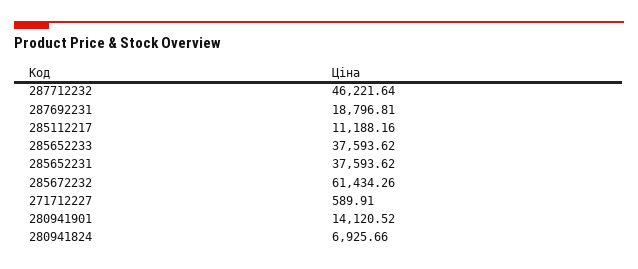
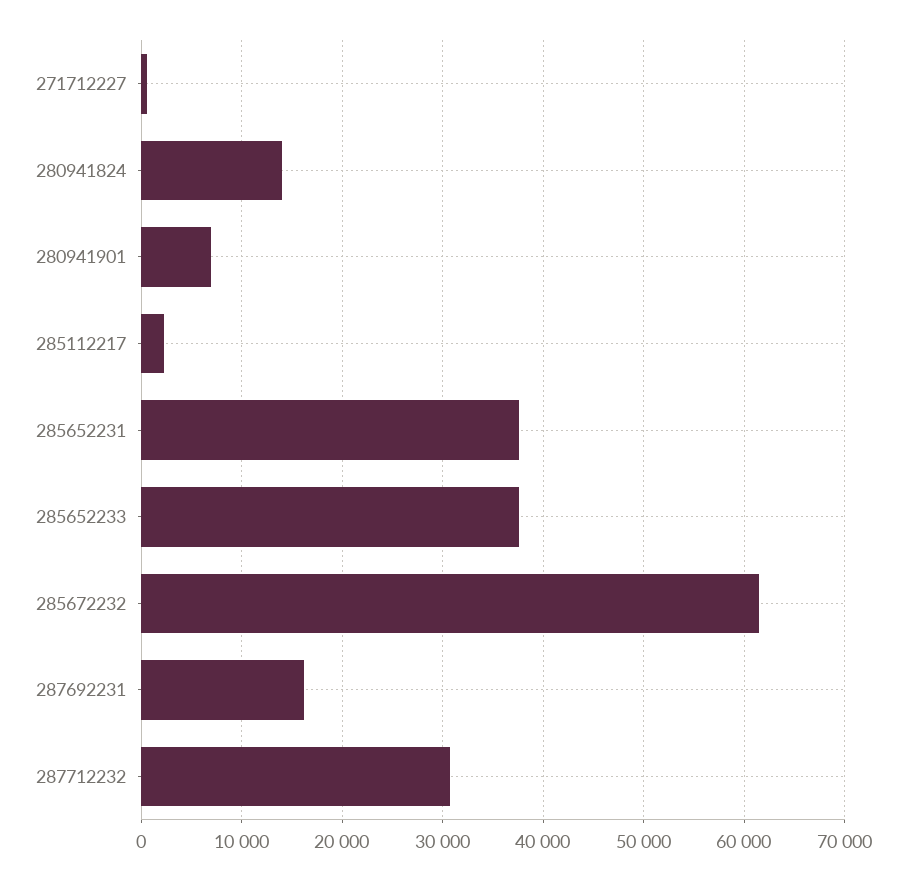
  {
-   "287712232": 46221.64,
+   "287712232": 31000,
-   "287692231": 18796.81,
+   "287692231": 16000,
-   "285112217": 11188.16,
+   "285112217": 2000,
    "285652233": 37593.62,
    "285652231": 37593.62,
    "285672232": 61434.26,
    "271712227": 589.91,
-   "280941901": 14120.52,
+   "280941901": 7000,
-   "280941824": 6925.66
+   "280941824": 14000
  }

